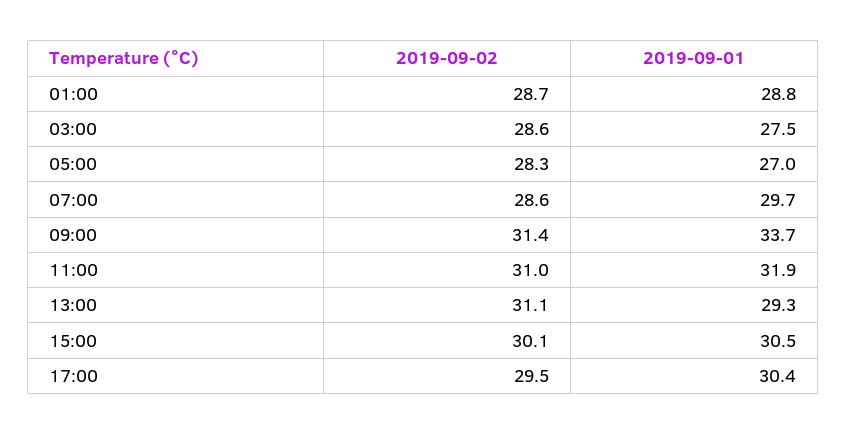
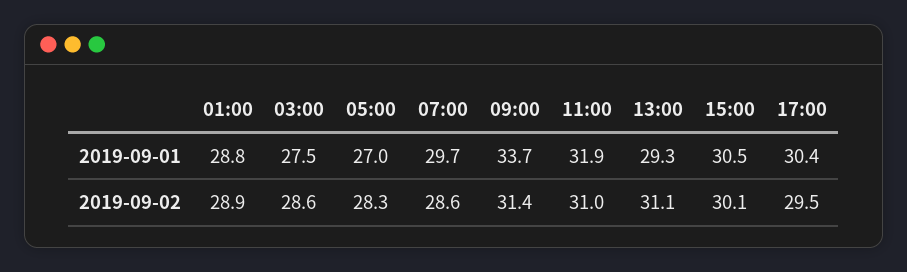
  {
    "2019-09-02": {
-     "01:00": 28.7,
+     "01:00": 28.9,
      "03:00": 28.6,
      "05:00": 28.3,
      "07:00": 28.6,
      "09:00": 31.4,
      "11:00": 31,
      "13:00": 31.1,
      "15:00": 30.1,
      "17:00": 29.5
    },
    "2019-09-01": {
      "01:00": 28.8,
      "03:00": 27.5,
      "05:00": 27,
      "07:00": 29.7,
      "09:00": 33.7,
      "11:00": 31.9,
      "13:00": 29.3,
      "15:00": 30.5,
      "17:00": 30.4
    }
  }

